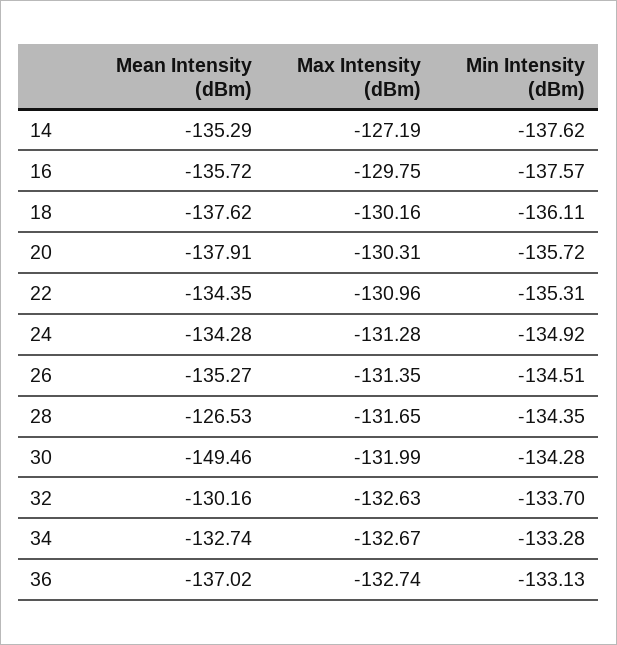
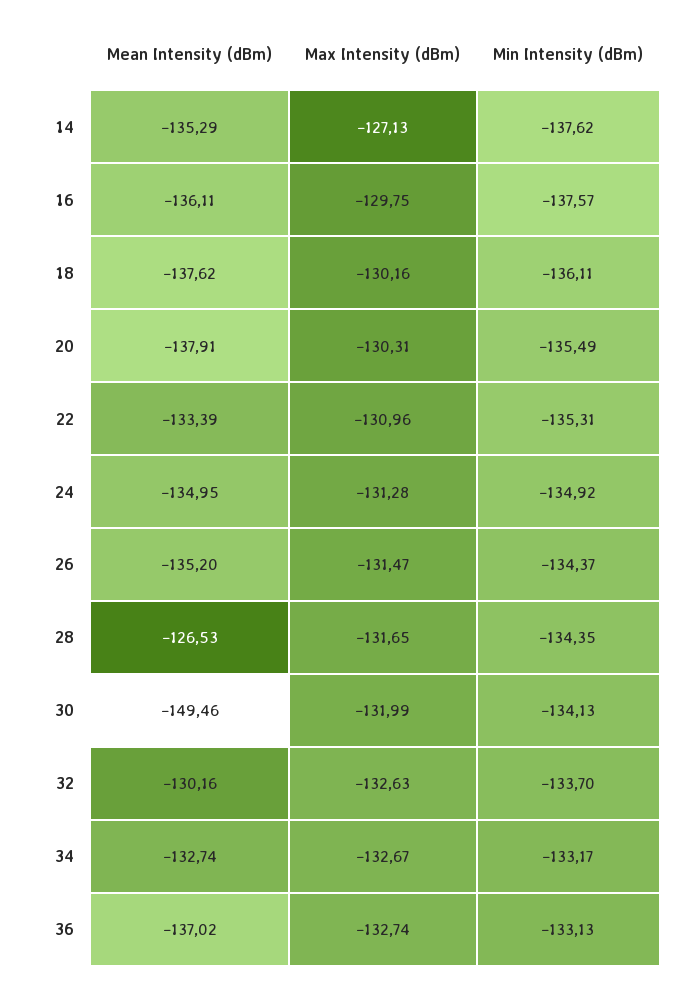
  {
    "Mean Intensity (dBm)": {
      "14": -135.29,
-     "16": -135.72,
+     "16": -136.11,
      "18": -137.62,
      "20": -137.91,
-     "22": -134.35,
+     "22": -133.39,
-     "24": -134.28,
+     "24": -134.95,
-     "26": -135.27,
+     "26": -135.2,
      "28": -126.53,
      "30": -149.46,
      "32": -130.16,
      "34": -132.74,
      "36": -137.02
    },
    "Max Intensity (dBm)": {
-     "14": -127.19,
+     "14": -127.13,
      "16": -129.75,
      "18": -130.16,
      "20": -130.31,
      "22": -130.96,
      "24": -131.28,
-     "26": -131.35,
+     "26": -131.47,
      "28": -131.65,
      "30": -131.99,
      "32": -132.63,
      "34": -132.67,
      "36": -132.74
    },
    "Min Intensity (dBm)": {
      "14": -137.62,
      "16": -137.57,
      "18": -136.11,
-     "20": -135.72,
+     "20": -135.49,
      "22": -135.31,
      "24": -134.92,
-     "26": -134.51,
+     "26": -134.37,
      "28": -134.35,
-     "30": -134.28,
+     "30": -134.13,
      "32": -133.7,
-     "34": -133.28,
+     "34": -133.17,
      "36": -133.13
    }
  }

